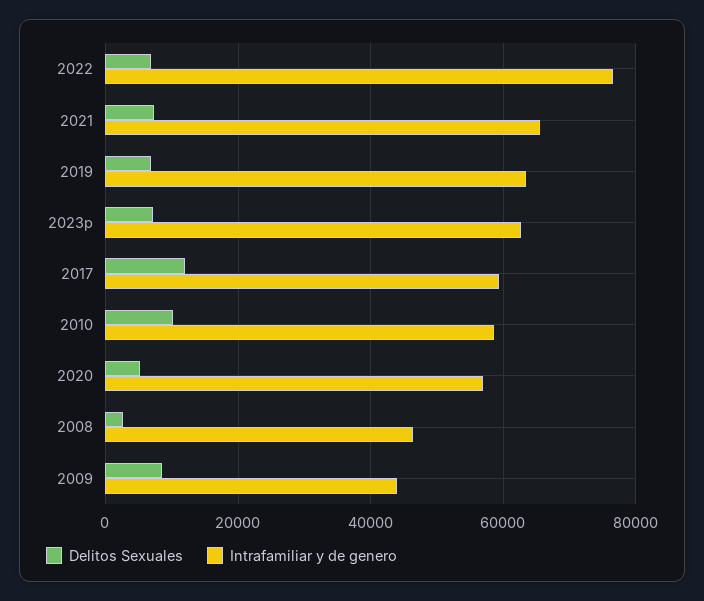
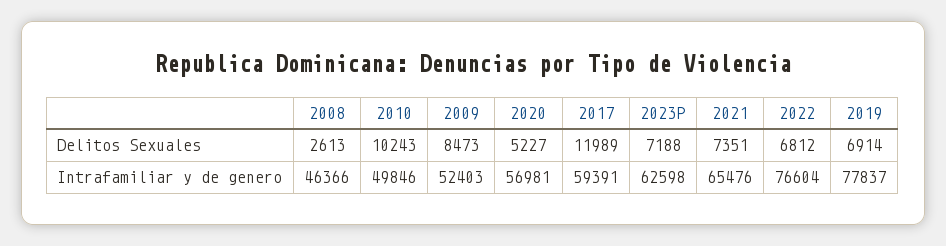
  {
    "Delitos Sexuales": {
      "2022": 6812,
      "2021": 7351,
      "2019": 6914,
      "2023p": 7188,
      "2017": 11989,
      "2010": 10243,
      "2020": 5227,
      "2008": 2613,
      "2009": 8473
    },
    "Intrafamiliar y de genero": {
      "2022": 76604,
      "2021": 65476,
-     "2019": 64000,
+     "2019": 77837,
      "2023p": 62598,
      "2017": 59391,
-     "2010": 58000,
+     "2010": 49846,
      "2020": 56981,
      "2008": 46366,
-     "2009": 44000
+     "2009": 52403
    }
  }

